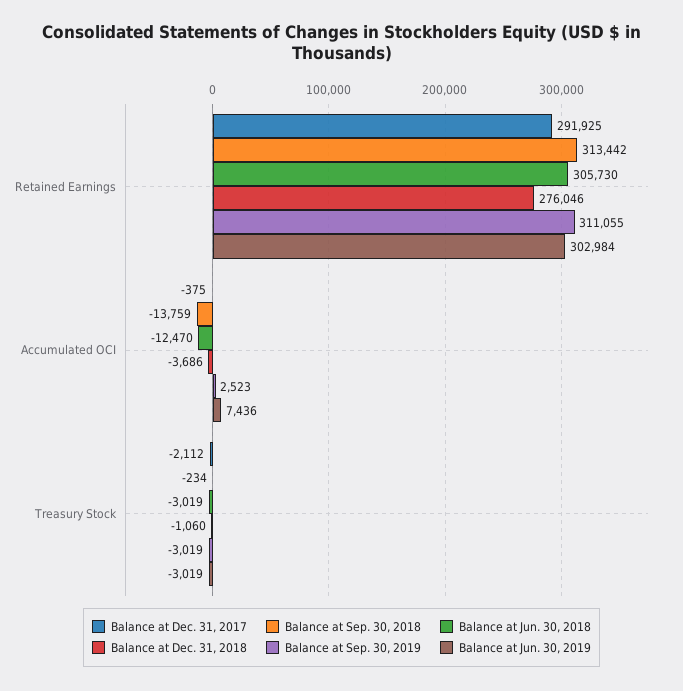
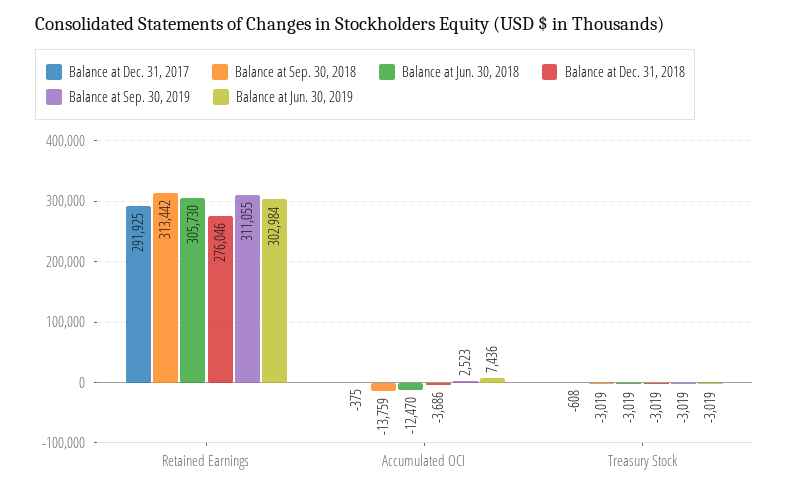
  {
    "Balance at Dec. 31, 2017": {
      "Retained Earnings": 291925,
      "Accumulated OCI": -375,
-     "Treasury Stock": -2112
+     "Treasury Stock": -608
    },
    "Balance at Sep. 30, 2018": {
      "Retained Earnings": 313442,
      "Accumulated OCI": -13759,
-     "Treasury Stock": -234
+     "Treasury Stock": -3019
    },
    "Balance at Jun. 30, 2018": {
      "Retained Earnings": 305730,
      "Accumulated OCI": -12470,
      "Treasury Stock": -3019
    },
    "Balance at Dec. 31, 2018": {
      "Retained Earnings": 276046,
      "Accumulated OCI": -3686,
-     "Treasury Stock": -1060
+     "Treasury Stock": -3019
    },
    "Balance at Sep. 30, 2019": {
      "Retained Earnings": 311055,
      "Accumulated OCI": 2523,
      "Treasury Stock": -3019
    },
    "Balance at Jun. 30, 2019": {
      "Retained Earnings": 302984,
      "Accumulated OCI": 7436,
      "Treasury Stock": -3019
    }
  }

